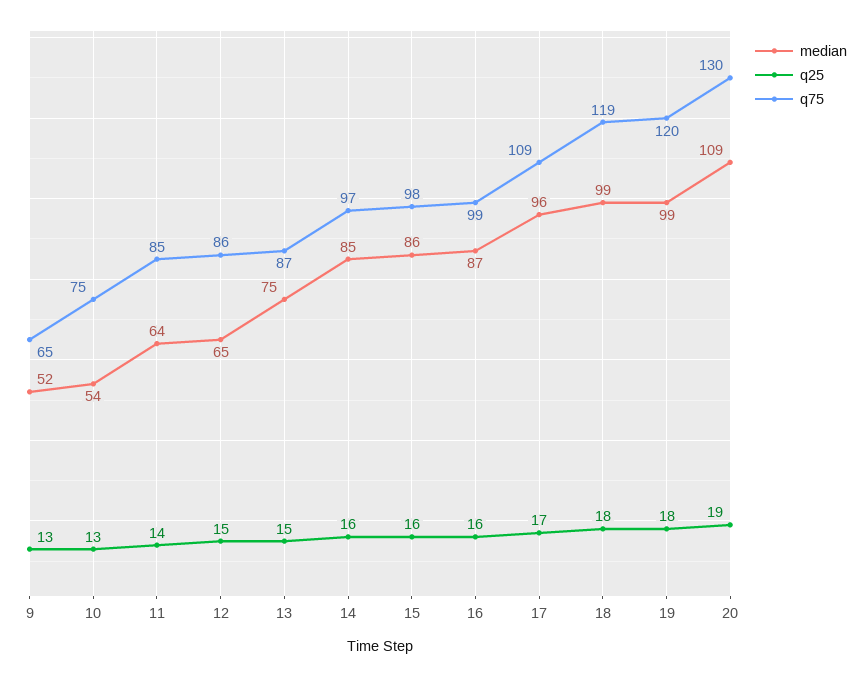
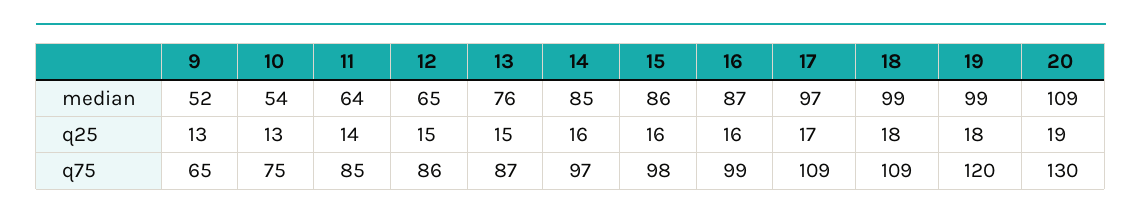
  {
    "median": {
      "9": 52,
      "10": 54,
      "11": 64,
      "12": 65,
-     "13": 75,
+     "13": 76,
      "14": 85,
      "15": 86,
      "16": 87,
-     "17": 96,
+     "17": 97,
      "18": 99,
      "19": 99,
      "20": 109
    },
    "q25": {
      "9": 13,
      "10": 13,
      "11": 14,
      "12": 15,
      "13": 15,
      "14": 16,
      "15": 16,
      "16": 16,
      "17": 17,
      "18": 18,
      "19": 18,
      "20": 19
    },
    "q75": {
      "9": 65,
      "10": 75,
      "11": 85,
      "12": 86,
      "13": 87,
      "14": 97,
      "15": 98,
      "16": 99,
      "17": 109,
-     "18": 119,
+     "18": 109,
      "19": 120,
      "20": 130
    }
  }

